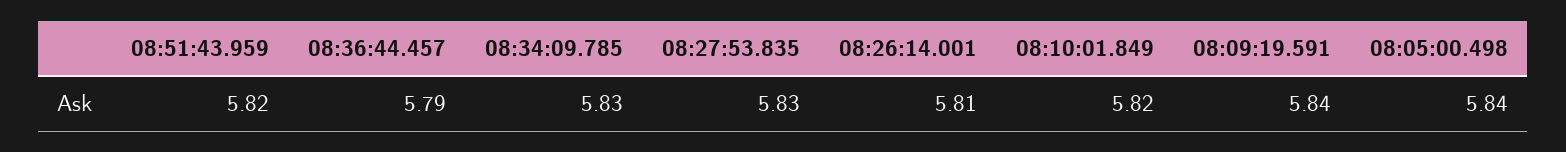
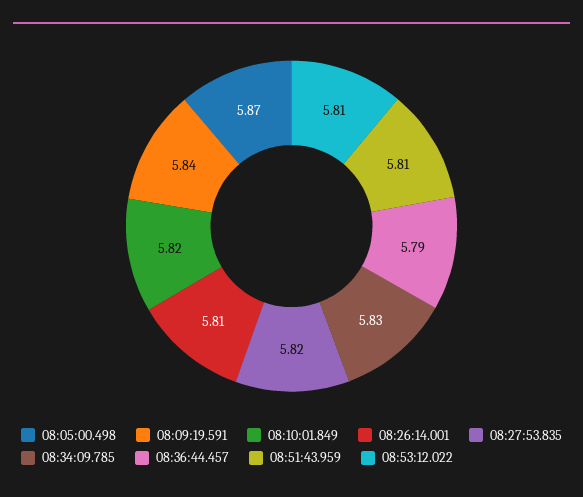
  {
-   "08:51:43.959": 5.82,
+   "08:51:43.959": 5.81,
    "08:36:44.457": 5.79,
    "08:34:09.785": 5.83,
-   "08:27:53.835": 5.83,
+   "08:27:53.835": 5.82,
    "08:26:14.001": 5.81,
    "08:10:01.849": 5.82,
    "08:09:19.591": 5.84,
-   "08:05:00.498": 5.84
+   "08:05:00.498": 5.87,
+   "08:53:12.022": 5.81
  }

